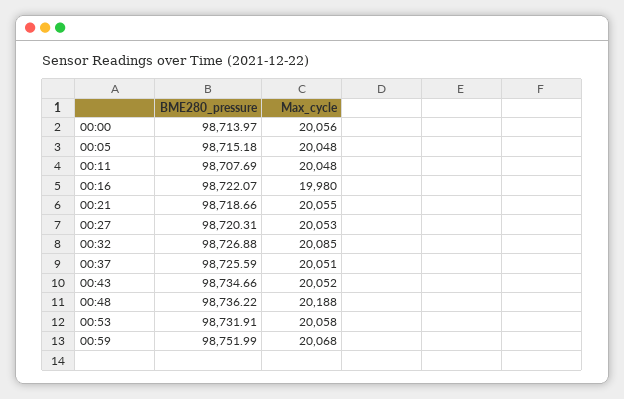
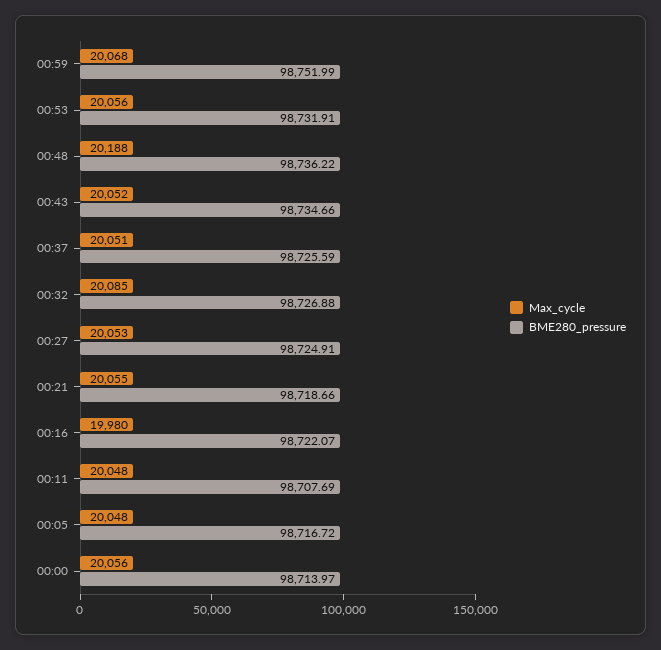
  {
    "BME280_pressure": {
      "00:00": 98713.97,
-     "00:05": 98715.18,
+     "00:05": 98716.72,
      "00:11": 98707.69,
      "00:16": 98722.07,
      "00:21": 98718.66,
-     "00:27": 98720.31,
+     "00:27": 98724.91,
      "00:32": 98726.88,
      "00:37": 98725.59,
      "00:43": 98734.66,
      "00:48": 98736.22,
      "00:53": 98731.91,
      "00:59": 98751.99
    },
    "Max_cycle": {
      "00:00": 20056,
      "00:05": 20048,
      "00:11": 20048,
      "00:16": 19980,
      "00:21": 20055,
      "00:27": 20053,
      "00:32": 20085,
      "00:37": 20051,
      "00:43": 20052,
      "00:48": 20188,
-     "00:53": 20058,
+     "00:53": 20056,
      "00:59": 20068
    }
  }

